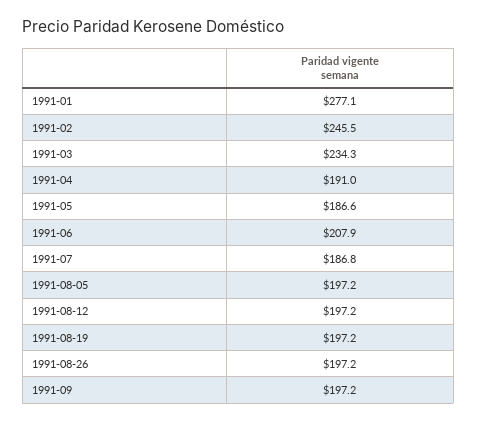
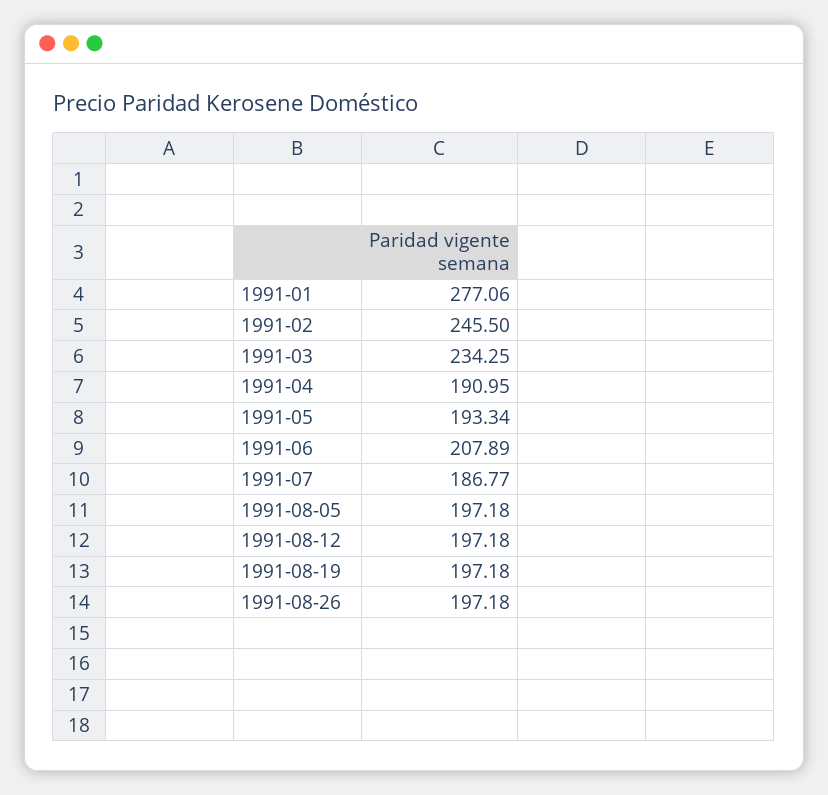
  {
    "1991-01": 277.06,
    "1991-02": 245.5,
    "1991-03": 234.25,
    "1991-04": 190.95,
-   "1991-05": 186.6,
+   "1991-05": 193.34,
    "1991-06": 207.89,
    "1991-07": 186.77,
    "1991-08-05": 197.18,
    "1991-08-12": 197.18,
    "1991-08-19": 197.18,
-   "1991-08-26": 197.18,
+   "1991-08-26": 197.18
-   "1991-09": 197.2
  }

